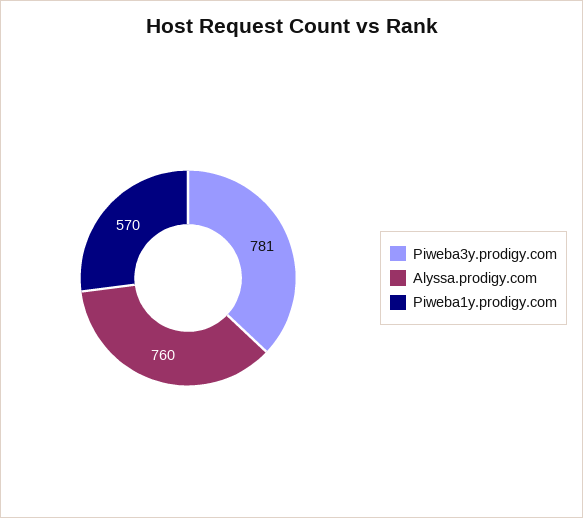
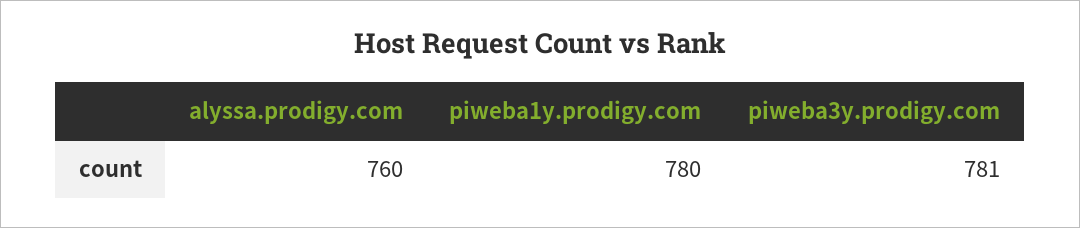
  {
    "Piweba3y.prodigy.com": 781,
    "Alyssa.prodigy.com": 760,
-   "Piweba1y.prodigy.com": 570
+   "Piweba1y.prodigy.com": 780
  }

